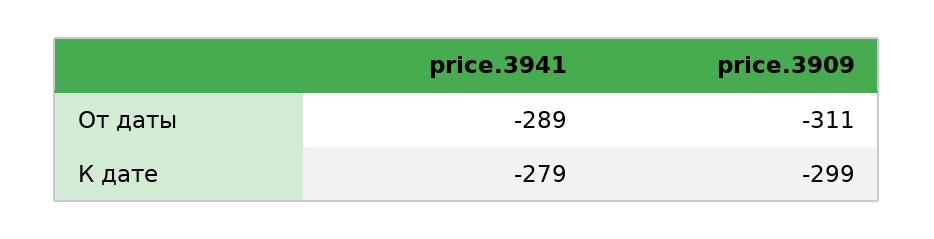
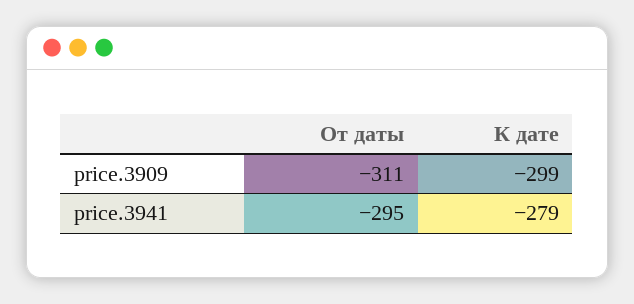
  {
    "price.3941": {
-     "От даты": -289,
+     "От даты": -295,
      "К дате": -279
    },
    "price.3909": {
      "От даты": -311,
      "К дате": -299
    }
  }

